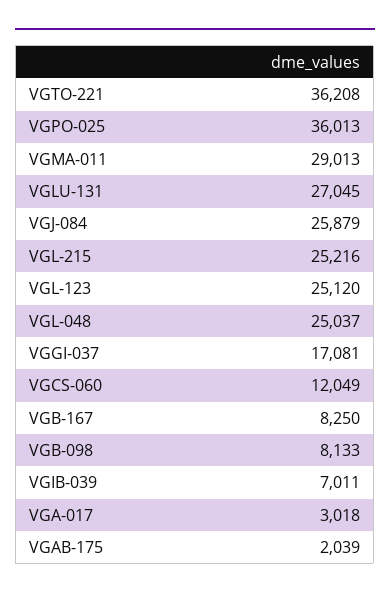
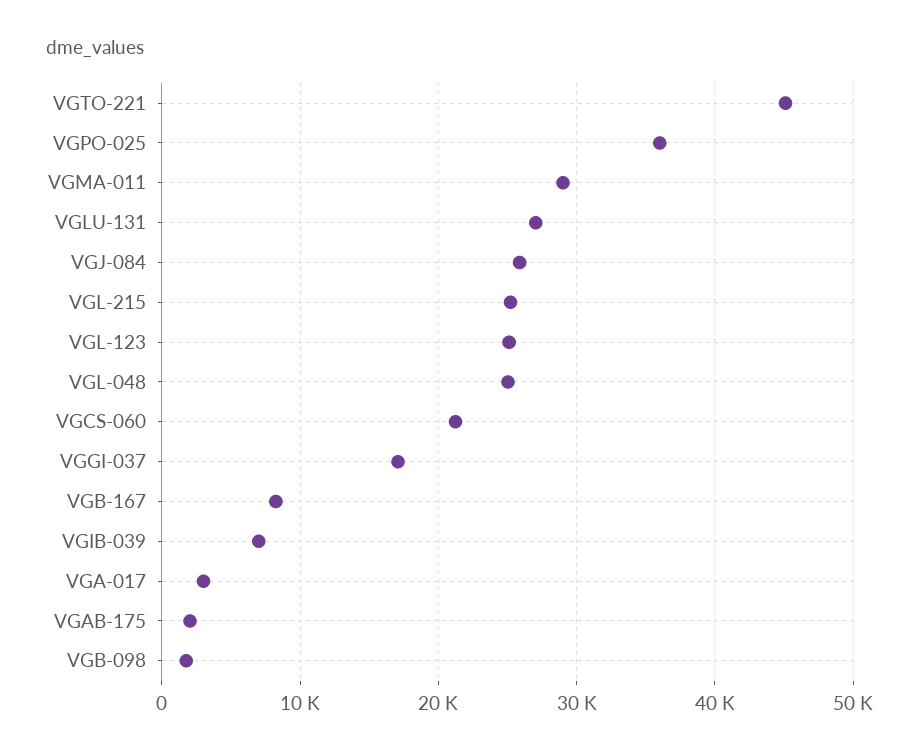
  {
-   "VGTO-221": 36208,
+   "VGTO-221": 45000,
    "VGPO-025": 36013,
    "VGMA-011": 29013,
    "VGLU-131": 27045,
    "VGJ-084": 25879,
    "VGL-215": 25216,
    "VGL-123": 25120,
    "VGL-048": 25037,
    "VGGI-037": 17081,
-   "VGCS-060": 12049,
+   "VGCS-060": 21000,
    "VGB-167": 8250,
-   "VGB-098": 8133,
+   "VGB-098": 2000,
    "VGIB-039": 7011,
    "VGA-017": 3018,
    "VGAB-175": 2039
  }

